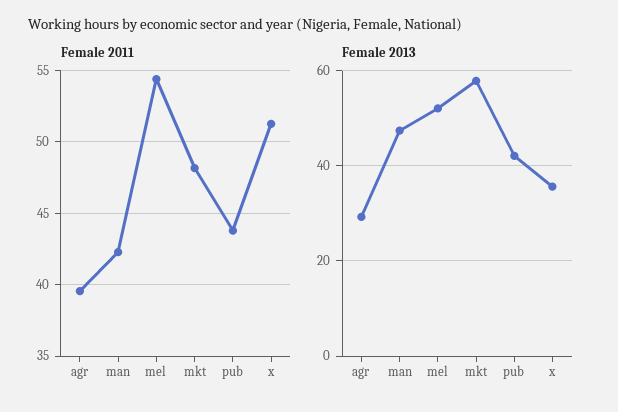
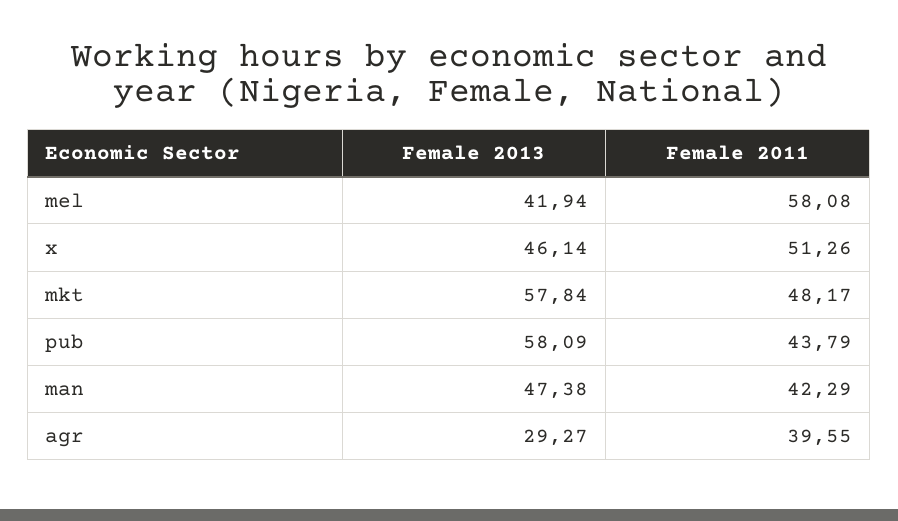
  {
    "Female 2011": {
      "agr": 39.55,
      "man": 42.29,
-     "mel": 54.5,
+     "mel": 58.08,
      "mkt": 48.17,
      "pub": 43.79,
      "x": 51.26
    },
    "Female 2013": {
      "agr": 29.27,
      "man": 47.38,
-     "mel": 52,
+     "mel": 41.94,
      "mkt": 57.84,
-     "pub": 42,
+     "pub": 58.09,
-     "x": 36
+     "x": 46.14
    }
  }

